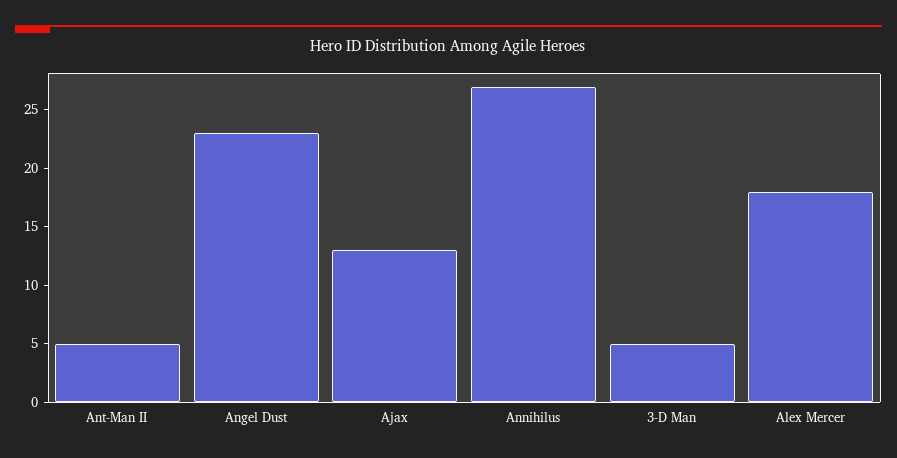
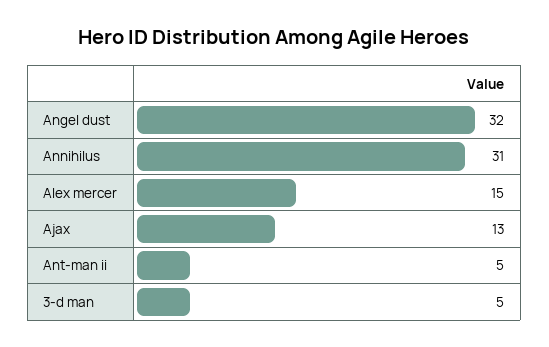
  {
    "Ant-Man II": 5,
-   "Angel Dust": 23,
+   "Angel Dust": 32,
    "Ajax": 13,
-   "Annihilus": 27,
+   "Annihilus": 31,
    "3-D Man": 5,
-   "Alex Mercer": 18
+   "Alex Mercer": 15
  }

